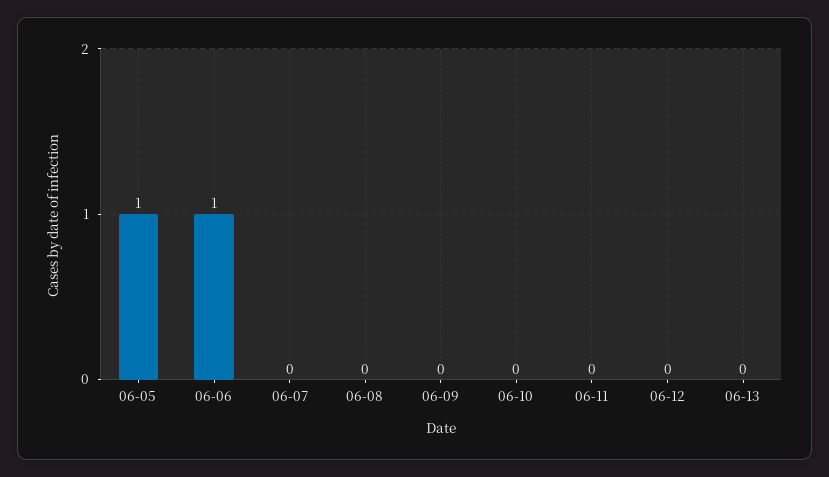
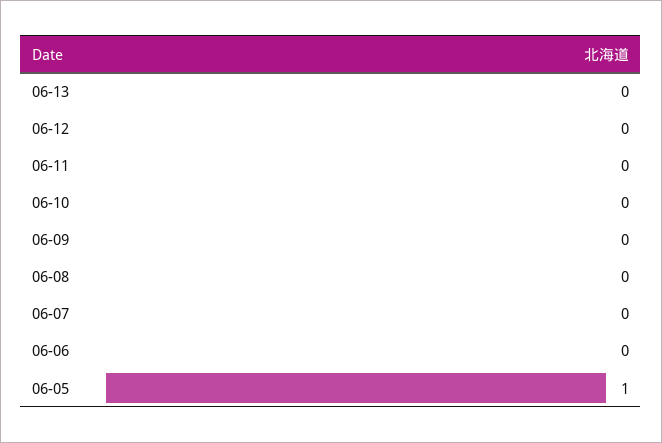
  {
    "06-05": 1,
-   "06-06": 1,
+   "06-06": 0,
    "06-07": 0,
    "06-08": 0,
    "06-09": 0,
    "06-10": 0,
    "06-11": 0,
    "06-12": 0,
    "06-13": 0
  }

